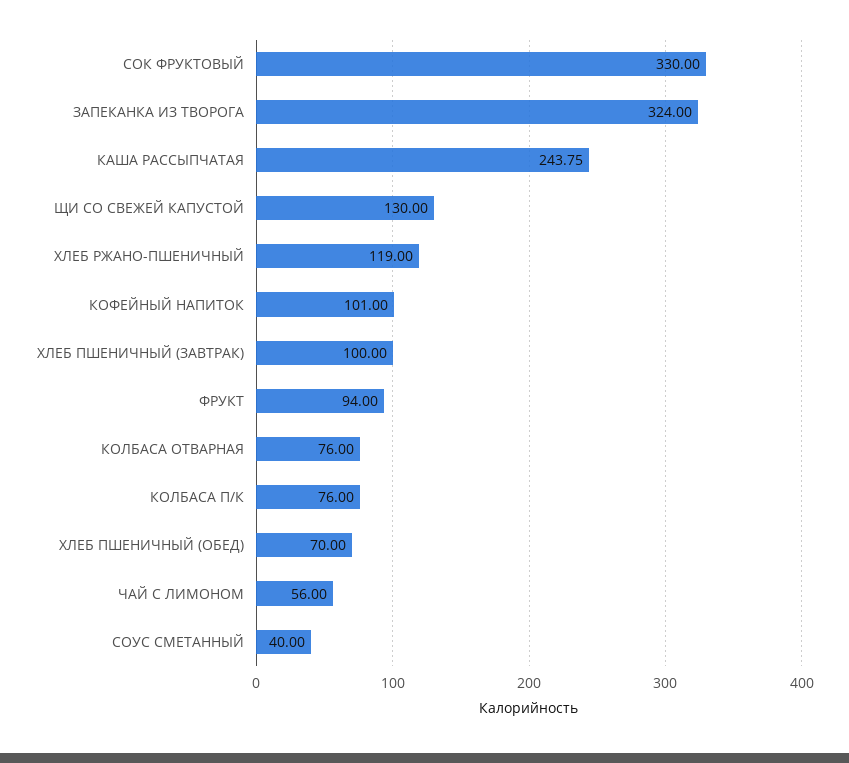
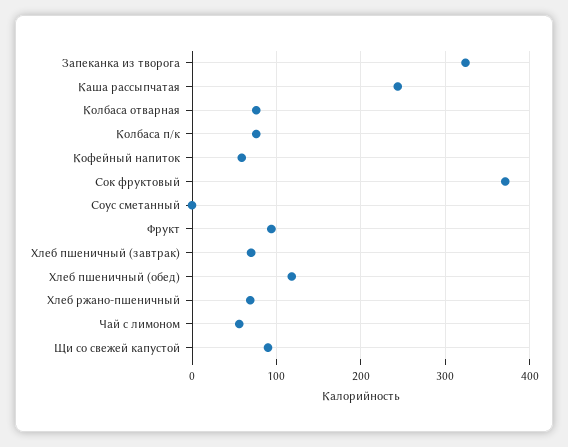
  {
-   "СОК ФРУКТОВЫЙ": 330,
+   "СОК ФРУКТОВЫЙ": 370,
    "ЗАПЕКАНКА ИЗ ТВОРОГА": 324,
    "КАША РАССЫПЧАТАЯ": 243.75,
-   "ЩИ СО СВЕЖЕЙ КАПУСТОЙ": 130,
+   "ЩИ СО СВЕЖЕЙ КАПУСТОЙ": 90,
-   "ХЛЕБ РЖАНО-ПШЕНИЧНЫЙ": 119,
+   "ХЛЕБ РЖАНО-ПШЕНИЧНЫЙ": 70,
-   "КОФЕЙНЫЙ НАПИТОК": 101,
+   "КОФЕЙНЫЙ НАПИТОК": 60,
-   "ХЛЕБ ПШЕНИЧНЫЙ (ЗАВТРАК)": 100,
+   "ХЛЕБ ПШЕНИЧНЫЙ (ЗАВТРАК)": 70,
    "ФРУКТ": 94,
    "КОЛБАСА ОТВАРНАЯ": 76,
    "КОЛБАСА П/К": 76,
-   "ХЛЕБ ПШЕНИЧНЫЙ (ОБЕД)": 70,
+   "ХЛЕБ ПШЕНИЧНЫЙ (ОБЕД)": 120,
    "ЧАЙ С ЛИМОНОМ": 56,
-   "СОУС СМЕТАННЫЙ": 40
+   "СОУС СМЕТАННЫЙ": 0
  }

